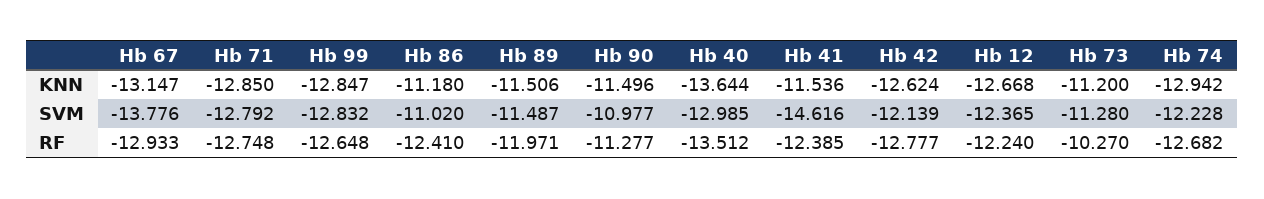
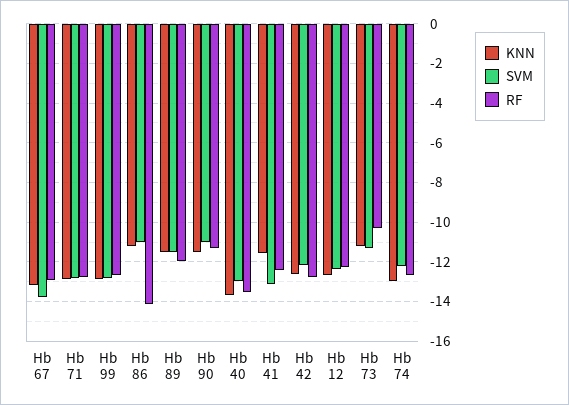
  {
    "KNN": {
      "Hb 67": -13.147,
      "Hb 71": -12.85,
      "Hb 99": -12.847,
      "Hb 86": -11.18,
      "Hb 89": -11.506,
      "Hb 90": -11.496,
      "Hb 40": -13.644,
      "Hb 41": -11.536,
      "Hb 42": -12.624,
      "Hb 12": -12.668,
      "Hb 73": -11.2,
      "Hb 74": -12.942
    },
    "SVM": {
      "Hb 67": -13.776,
      "Hb 71": -12.792,
      "Hb 99": -12.832,
      "Hb 86": -11.02,
      "Hb 89": -11.487,
      "Hb 90": -10.977,
      "Hb 40": -12.985,
-     "Hb 41": -14.616,
+     "Hb 41": -13,
      "Hb 42": -12.139,
      "Hb 12": -12.365,
      "Hb 73": -11.28,
      "Hb 74": -12.228
    },
    "RF": {
      "Hb 67": -12.933,
      "Hb 71": -12.748,
      "Hb 99": -12.648,
-     "Hb 86": -12.41,
+     "Hb 86": -14,
      "Hb 89": -11.971,
      "Hb 90": -11.277,
      "Hb 40": -13.512,
      "Hb 41": -12.385,
      "Hb 42": -12.777,
      "Hb 12": -12.24,
      "Hb 73": -10.27,
      "Hb 74": -12.682
    }
  }

